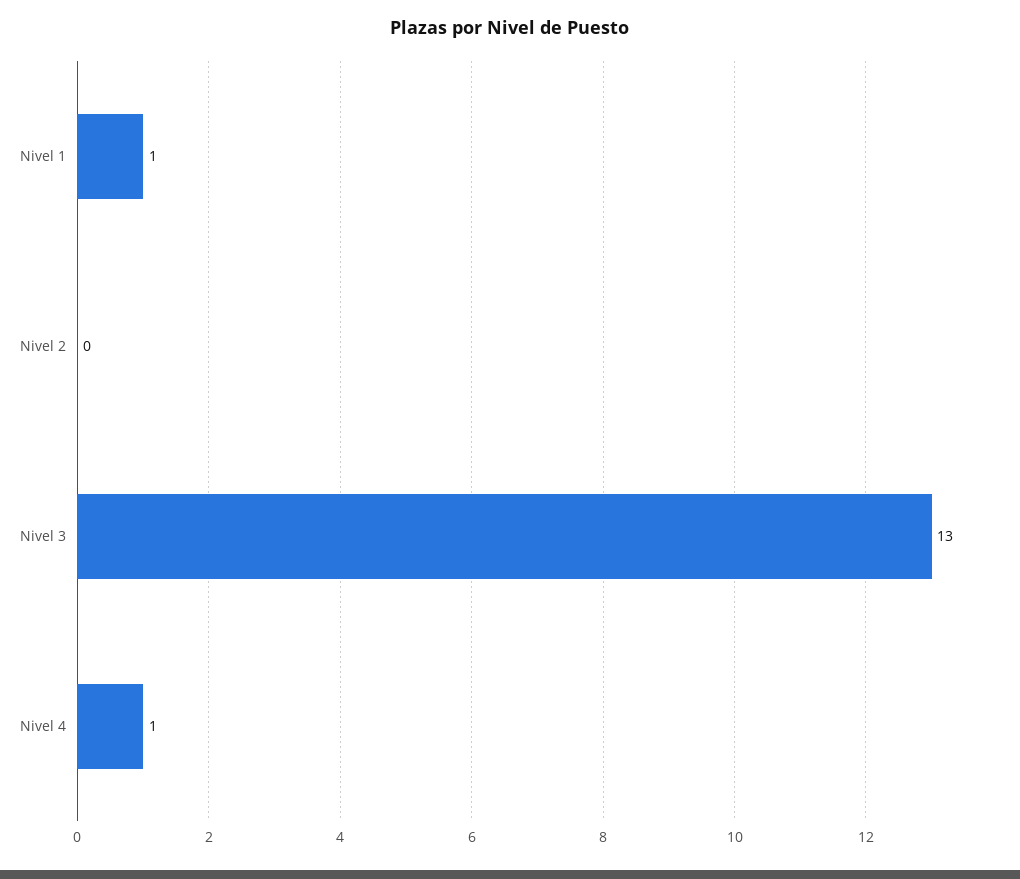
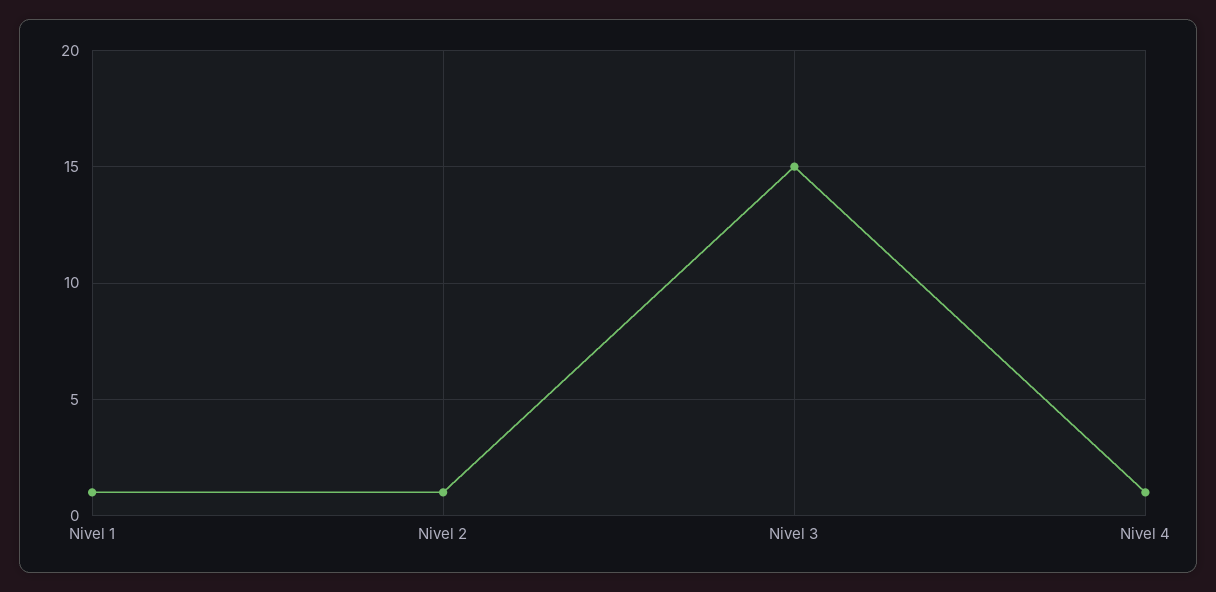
  {
    "Nivel 1": 1,
-   "Nivel 2": 0,
+   "Nivel 2": 1,
-   "Nivel 3": 13,
+   "Nivel 3": 15,
    "Nivel 4": 1
  }

